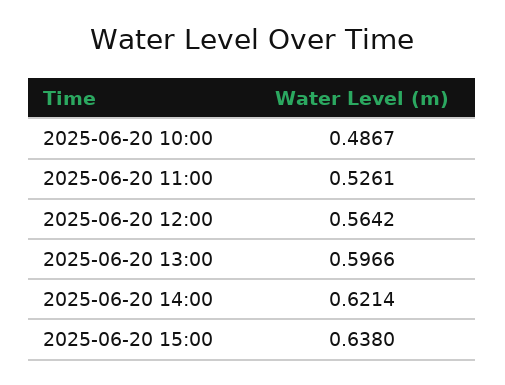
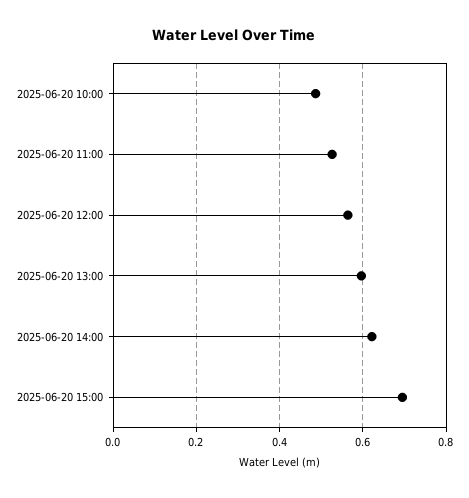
  {
    "2025-06-20 10:00": 0.4867,
    "2025-06-20 11:00": 0.5261,
    "2025-06-20 12:00": 0.5642,
    "2025-06-20 13:00": 0.5966,
    "2025-06-20 14:00": 0.6214,
-   "2025-06-20 15:00": 0.638
+   "2025-06-20 15:00": 0.7
  }

